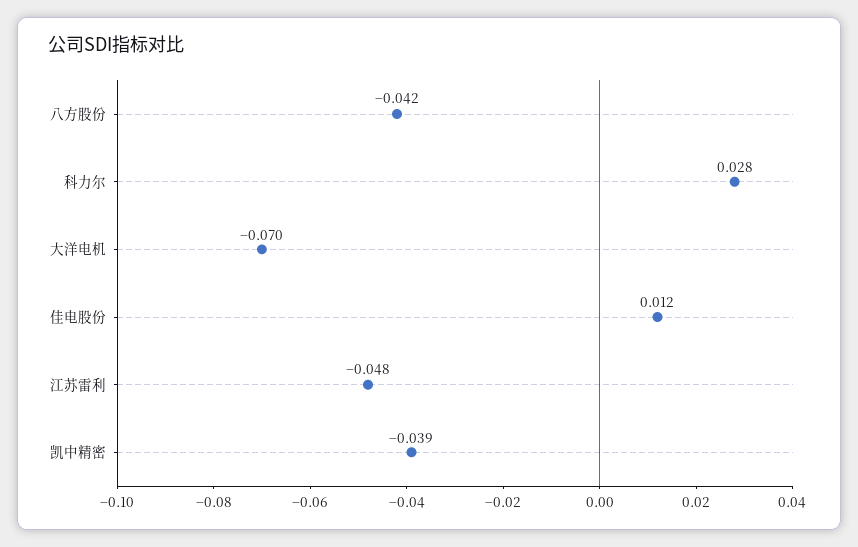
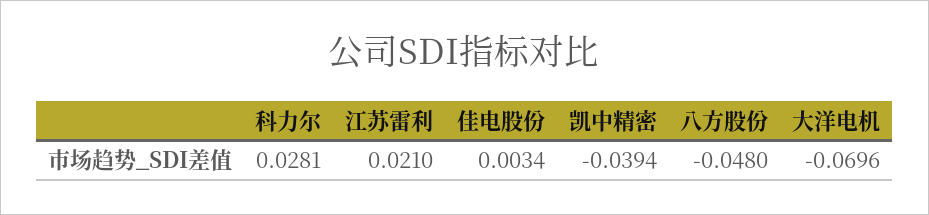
  {
-   "八方股份": -0.042,
+   "八方股份": -0.048,
    "科力尔": 0.0281,
    "大洋电机": -0.0696,
-   "佳电股份": 0.012,
+   "佳电股份": 0.0034,
-   "江苏雷利": -0.048,
+   "江苏雷利": 0.021,
    "凯中精密": -0.0394
  }

